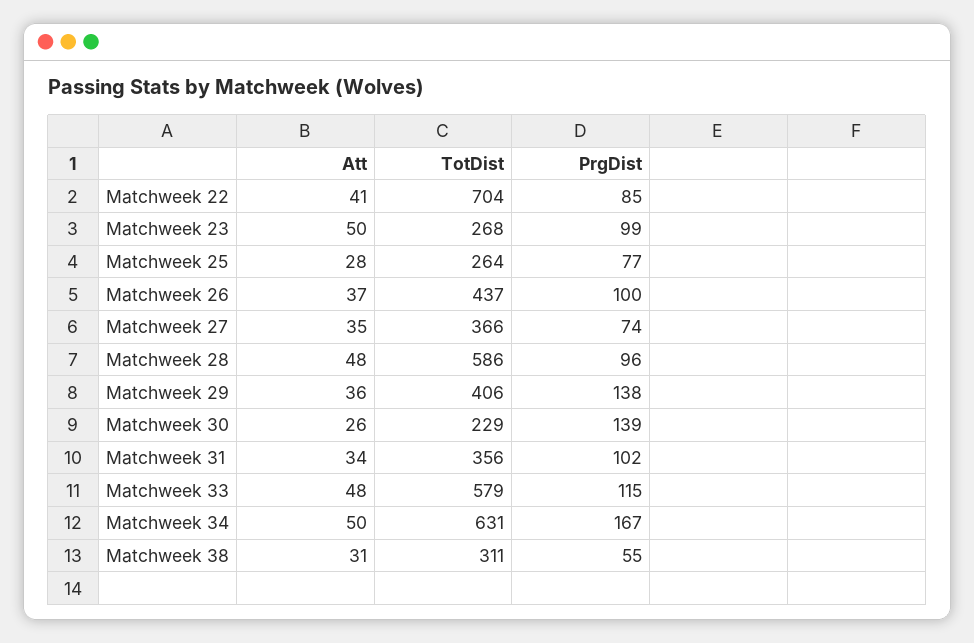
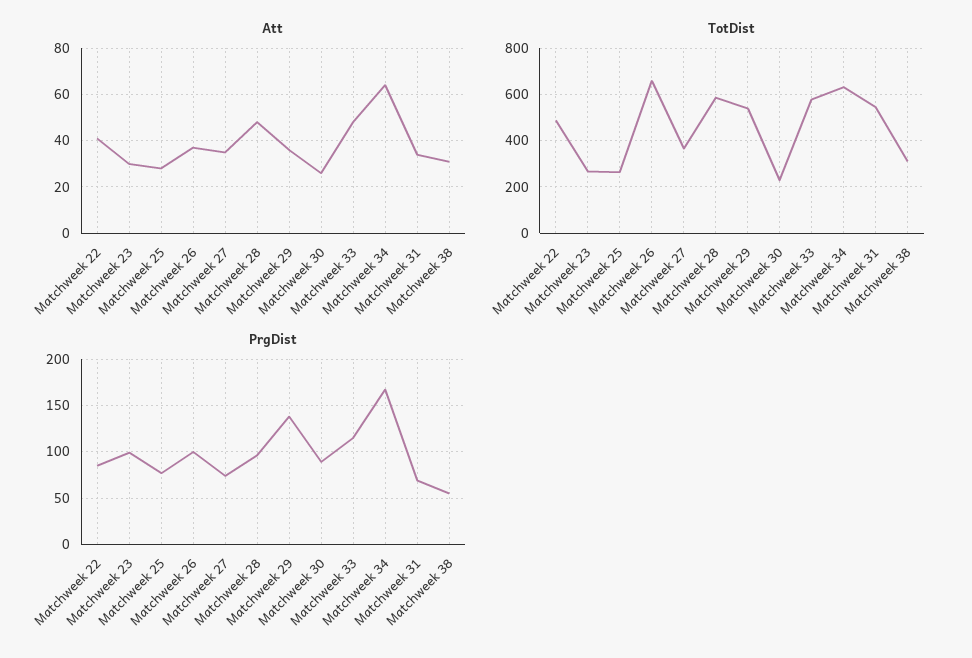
  {
    "Att": {
      "Matchweek 22": 41,
-     "Matchweek 23": 50,
+     "Matchweek 23": 30,
      "Matchweek 25": 28,
      "Matchweek 26": 37,
      "Matchweek 27": 35,
      "Matchweek 28": 48,
      "Matchweek 29": 36,
      "Matchweek 30": 26,
      "Matchweek 31": 34,
      "Matchweek 33": 48,
-     "Matchweek 34": 50,
+     "Matchweek 34": 65,
      "Matchweek 38": 31
    },
    "TotDist": {
-     "Matchweek 22": 704,
+     "Matchweek 22": 500,
      "Matchweek 23": 268,
      "Matchweek 25": 264,
-     "Matchweek 26": 437,
+     "Matchweek 26": 650,
      "Matchweek 27": 366,
      "Matchweek 28": 586,
-     "Matchweek 29": 406,
+     "Matchweek 29": 550,
      "Matchweek 30": 229,
-     "Matchweek 31": 356,
+     "Matchweek 31": 550,
      "Matchweek 33": 579,
      "Matchweek 34": 631,
      "Matchweek 38": 311
    },
    "PrgDist": {
      "Matchweek 22": 85,
      "Matchweek 23": 99,
      "Matchweek 25": 77,
      "Matchweek 26": 100,
      "Matchweek 27": 74,
      "Matchweek 28": 96,
      "Matchweek 29": 138,
-     "Matchweek 30": 139,
+     "Matchweek 30": 90,
-     "Matchweek 31": 102,
+     "Matchweek 31": 70,
      "Matchweek 33": 115,
      "Matchweek 34": 167,
      "Matchweek 38": 55
    }
  }

